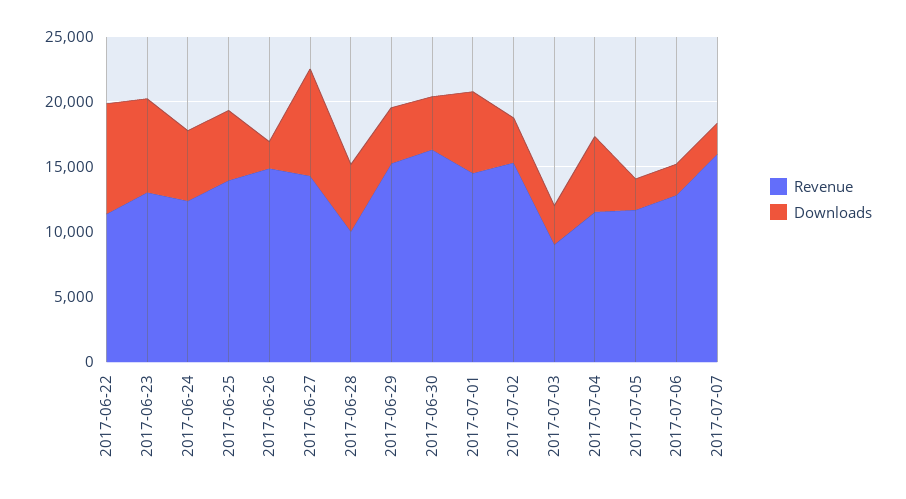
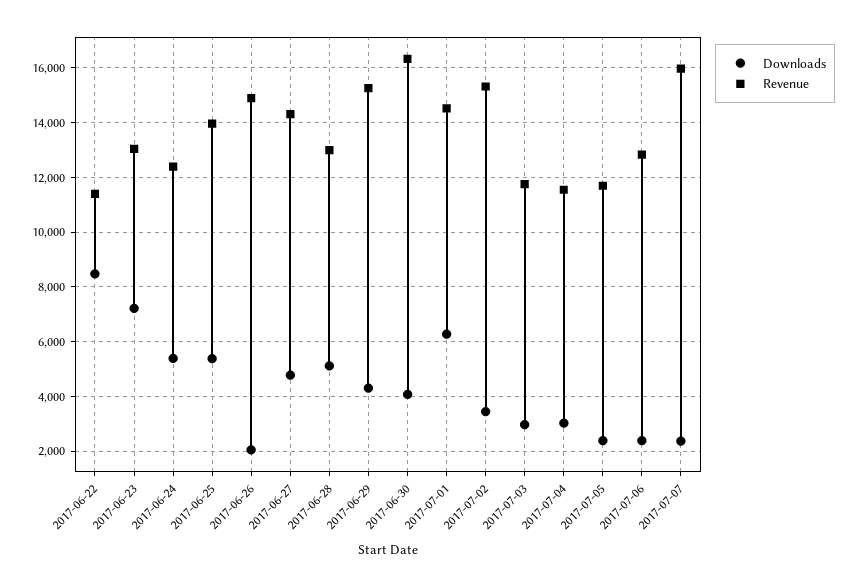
  {
    "Revenue": {
      "2017-06-22": 11500,
      "2017-06-23": 13000,
      "2017-06-24": 12500,
      "2017-06-25": 14000,
      "2017-06-26": 15000,
      "2017-06-27": 14250,
-     "2017-06-28": 10000,
+     "2017-06-28": 13000,
      "2017-06-29": 15250,
      "2017-06-30": 16250,
      "2017-07-01": 14500,
      "2017-07-02": 15250,
-     "2017-07-03": 9000,
+     "2017-07-03": 11750,
      "2017-07-04": 11500,
      "2017-07-05": 11750,
      "2017-07-06": 12750,
      "2017-07-07": 16000
    },
    "Downloads": {
      "2017-06-22": 8500,
      "2017-06-23": 7250,
      "2017-06-24": 5500,
      "2017-06-25": 5500,
      "2017-06-26": 2000,
-     "2017-06-27": 8000,
+     "2017-06-27": 4750,
      "2017-06-28": 5000,
      "2017-06-29": 4250,
      "2017-06-30": 4000,
      "2017-07-01": 6250,
      "2017-07-02": 3500,
      "2017-07-03": 3000,
-     "2017-07-04": 6000,
+     "2017-07-04": 3000,
      "2017-07-05": 2500,
      "2017-07-06": 2500,
      "2017-07-07": 2250
    }
  }

